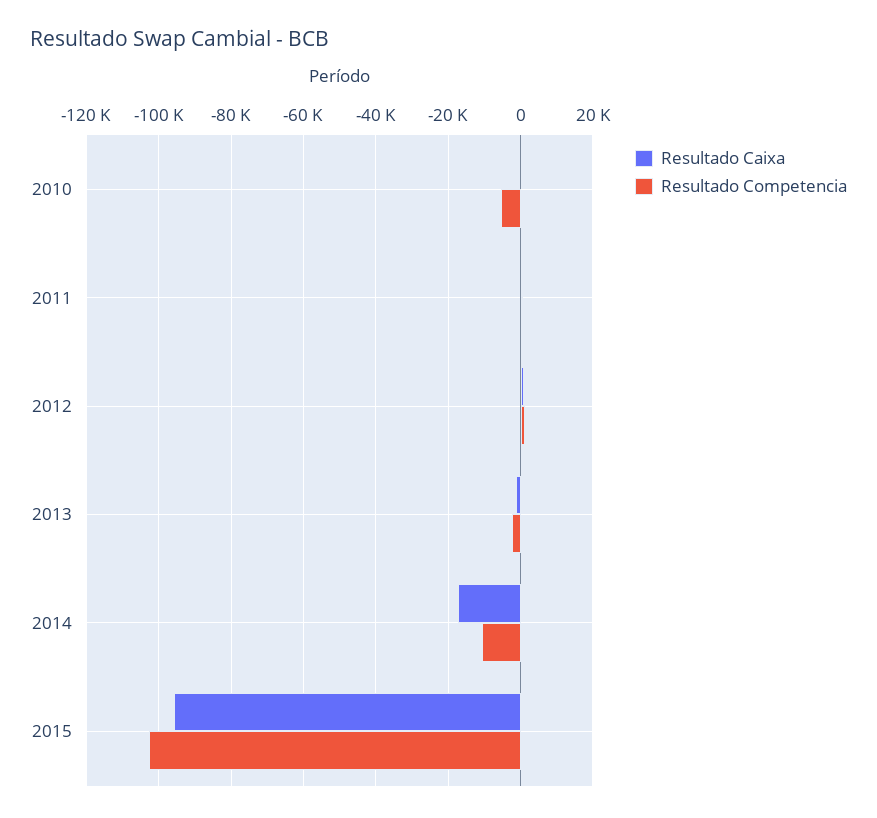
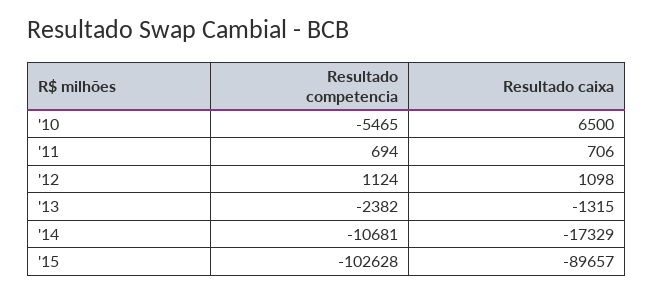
  {
    "Resultado Caixa": {
-     "2010": 0,
+     "2010": 6500,
      "2011": 706,
      "2012": 1098,
      "2013": -1315,
      "2014": -17329,
-     "2015": -96000
+     "2015": -89657
    },
    "Resultado Competencia": {
      "2010": -5465,
      "2011": 694,
      "2012": 1124,
      "2013": -2382,
      "2014": -10681,
      "2015": -102628
    }
  }

